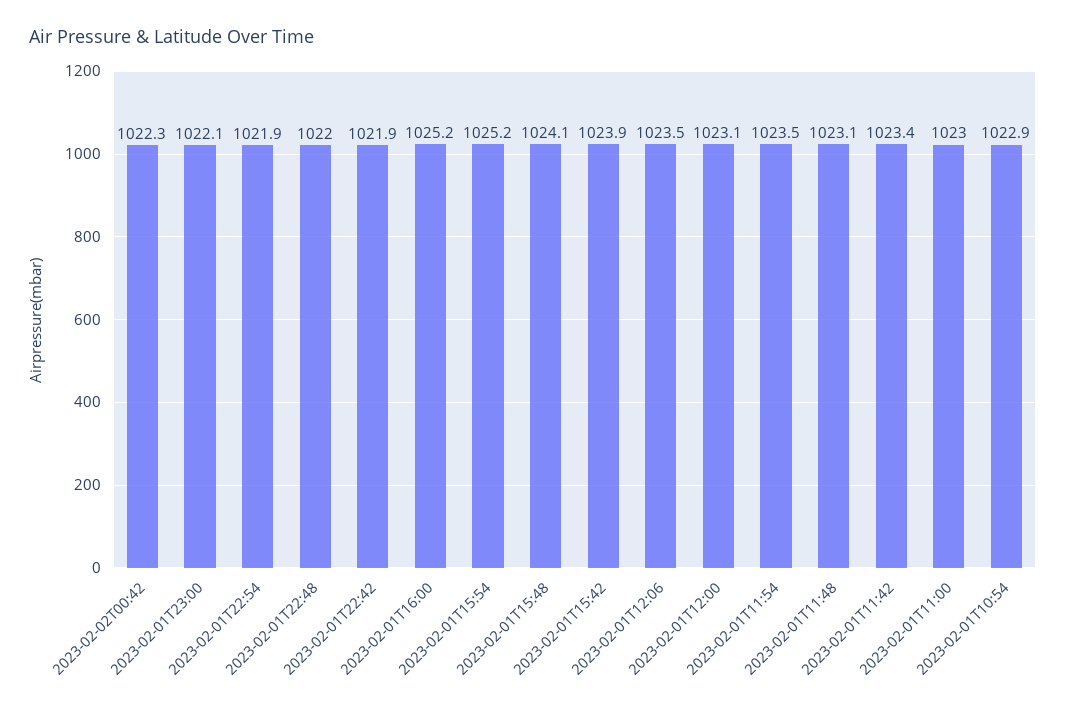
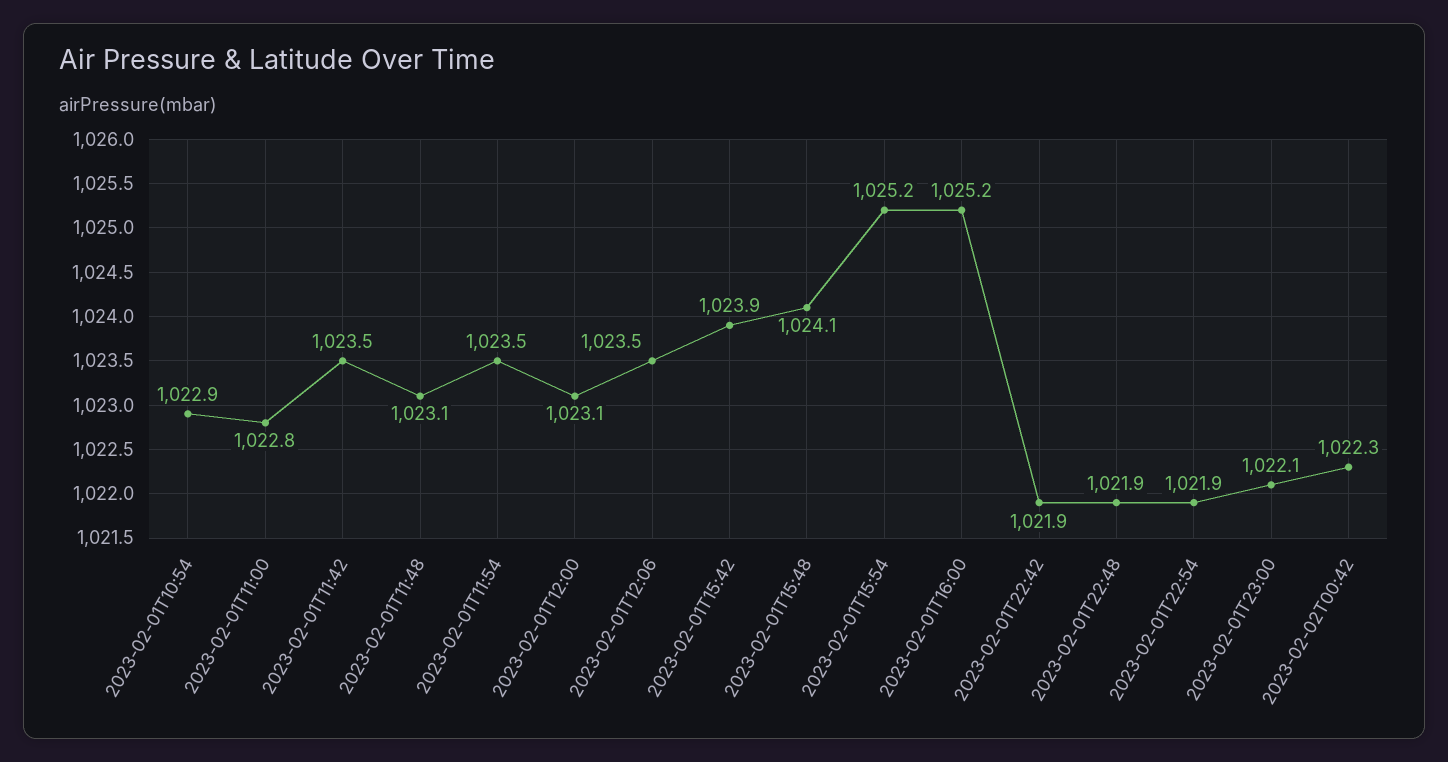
  {
    "2023-02-02T00:42": 1022.3,
    "2023-02-01T23:00": 1022.1,
    "2023-02-01T22:54": 1021.9,
-   "2023-02-01T22:48": 1022,
+   "2023-02-01T22:48": 1021.9,
    "2023-02-01T22:42": 1021.9,
    "2023-02-01T16:00": 1025.2,
    "2023-02-01T15:54": 1025.2,
    "2023-02-01T15:48": 1024.1,
    "2023-02-01T15:42": 1023.9,
    "2023-02-01T12:06": 1023.5,
    "2023-02-01T12:00": 1023.1,
    "2023-02-01T11:54": 1023.5,
    "2023-02-01T11:48": 1023.1,
-   "2023-02-01T11:42": 1023.4,
+   "2023-02-01T11:42": 1023.5,
-   "2023-02-01T11:00": 1023,
+   "2023-02-01T11:00": 1022.8,
    "2023-02-01T10:54": 1022.9
  }

